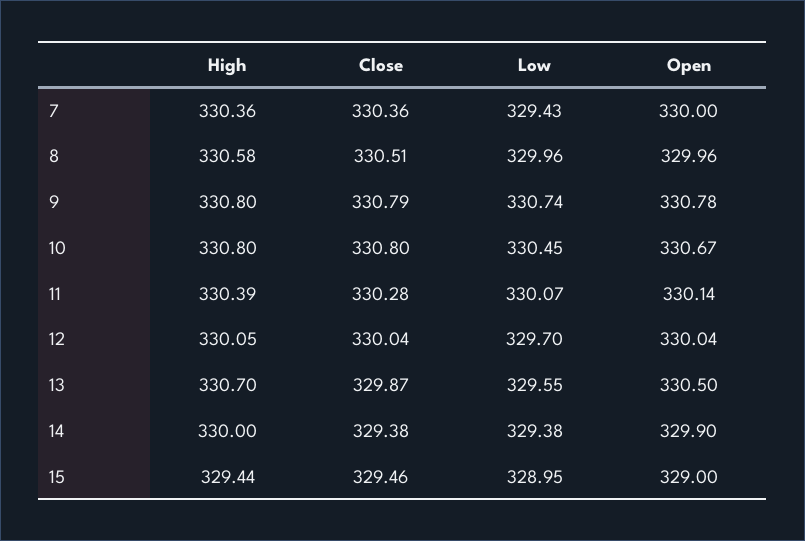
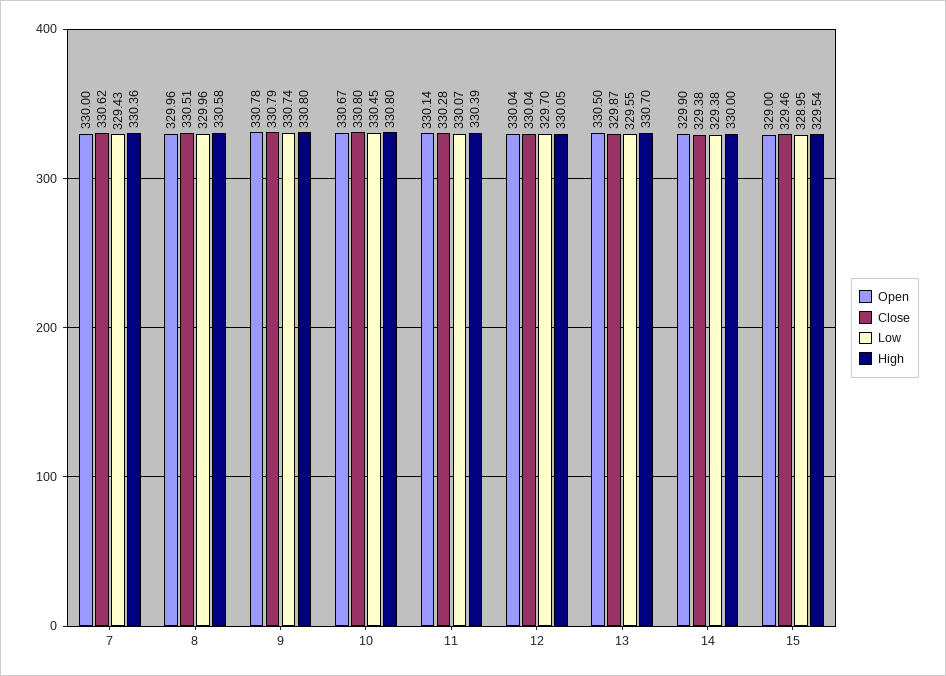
  {
    "High": {
      "7": 330.36,
      "8": 330.58,
      "9": 330.8,
      "10": 330.8,
      "11": 330.39,
      "12": 330.05,
      "13": 330.7,
      "14": 330,
-     "15": 329.44
+     "15": 329.54
    },
    "Close": {
-     "7": 330.36,
+     "7": 330.62,
      "8": 330.51,
      "9": 330.79,
      "10": 330.8,
      "11": 330.28,
      "12": 330.04,
      "13": 329.87,
      "14": 329.38,
      "15": 329.46
    },
    "Low": {
      "7": 329.43,
      "8": 329.96,
      "9": 330.74,
      "10": 330.45,
      "11": 330.07,
      "12": 329.7,
      "13": 329.55,
      "14": 329.38,
      "15": 328.95
    },
    "Open": {
      "7": 330,
      "8": 329.96,
      "9": 330.78,
      "10": 330.67,
      "11": 330.14,
      "12": 330.04,
      "13": 330.5,
      "14": 329.9,
      "15": 329
    }
  }

